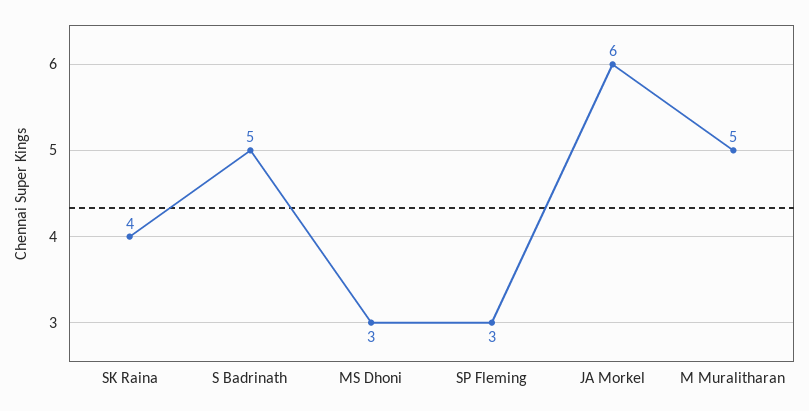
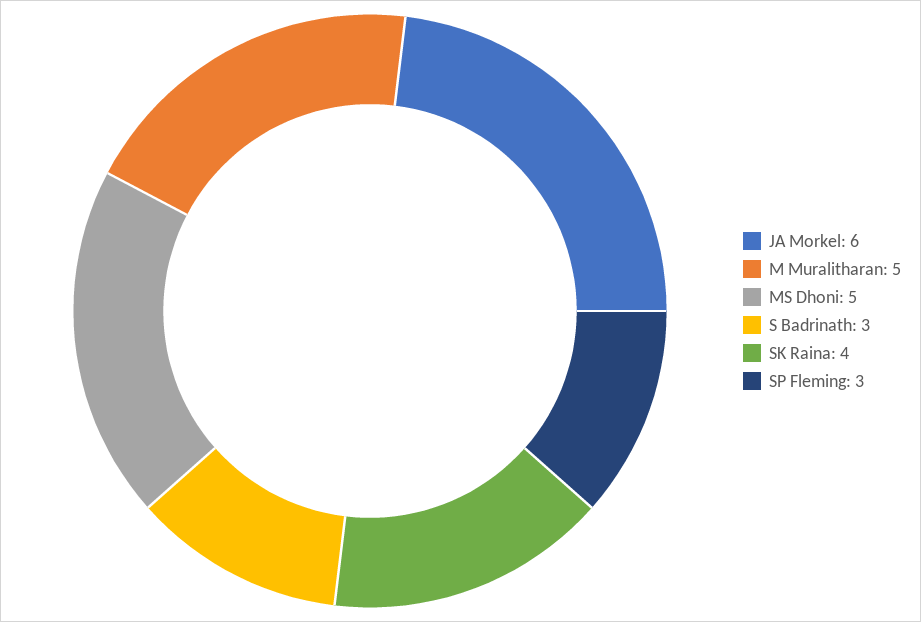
  {
    "SK Raina": 4,
-   "S Badrinath": 5,
+   "S Badrinath": 3,
-   "MS Dhoni": 3,
+   "MS Dhoni": 5,
    "SP Fleming": 3,
    "JA Morkel": 6,
    "M Muralitharan": 5
  }

